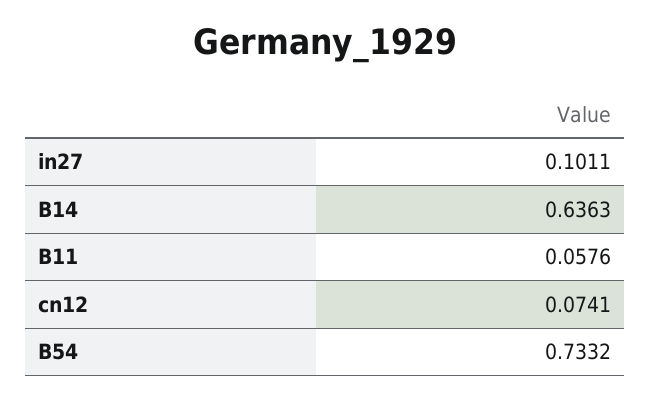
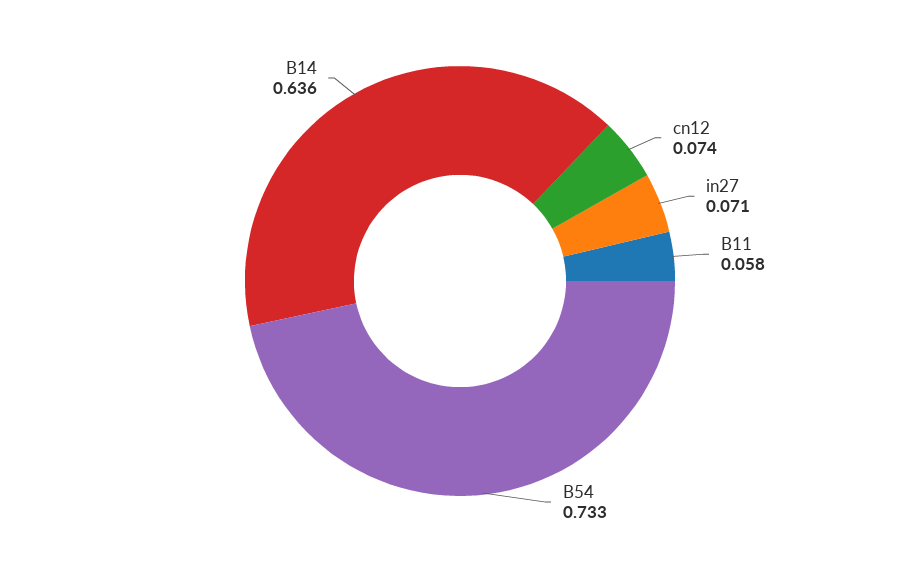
  {
-   "in27": 0.1011,
+   "in27": 0.071,
    "B14": 0.6363,
    "B11": 0.0576,
    "cn12": 0.0741,
    "B54": 0.7332
  }

